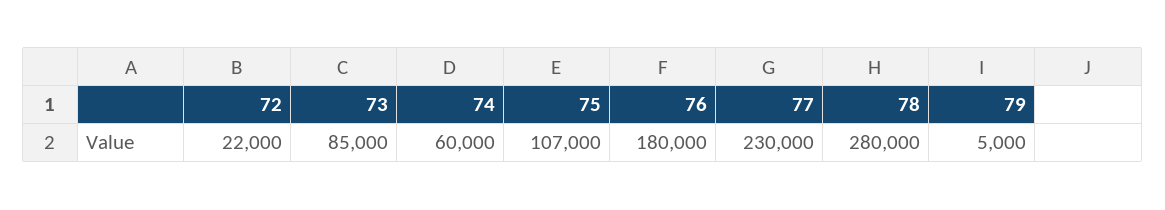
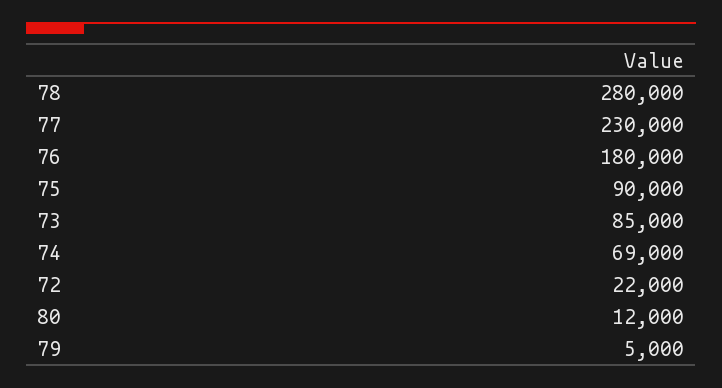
  {
    "72": 22000,
    "73": 85000,
-   "74": 60000,
+   "74": 69000,
-   "75": 107000,
+   "75": 90000,
    "76": 180000,
    "77": 230000,
    "78": 280000,
-   "79": 5000
+   "79": 5000,
+   "80": 12000
  }

